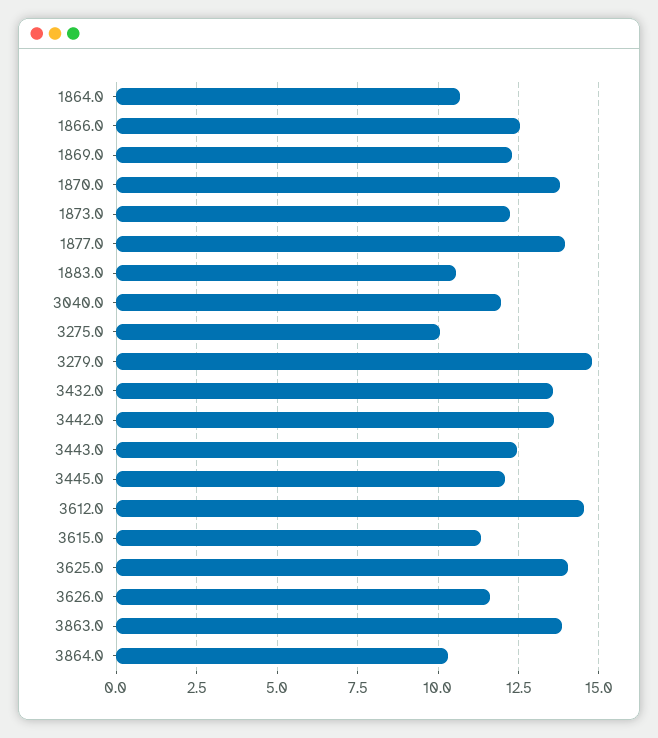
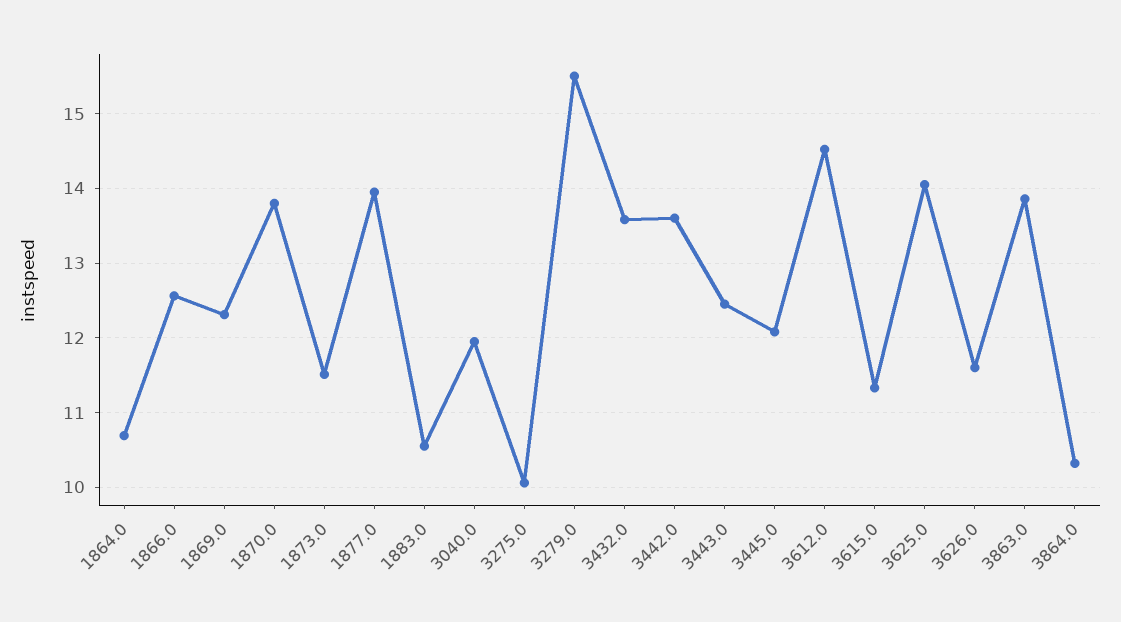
  {
    "1864.0": 10.7,
    "1866.0": 12.6,
    "1869.0": 12.3,
    "1870.0": 13.8,
-   "1873.0": 12.25,
+   "1873.0": 11.5,
    "1877.0": 14,
    "1883.0": 10.6,
    "3040.0": 12,
    "3275.0": 10.1,
-   "3279.0": 14.75,
+   "3279.0": 15.5,
    "3432.0": 13.6,
    "3442.0": 13.6,
    "3443.0": 12.5,
    "3445.0": 12.1,
    "3612.0": 14.5,
    "3615.0": 11.3,
    "3625.0": 14.1,
    "3626.0": 11.6,
    "3863.0": 13.9,
    "3864.0": 10.3
  }

